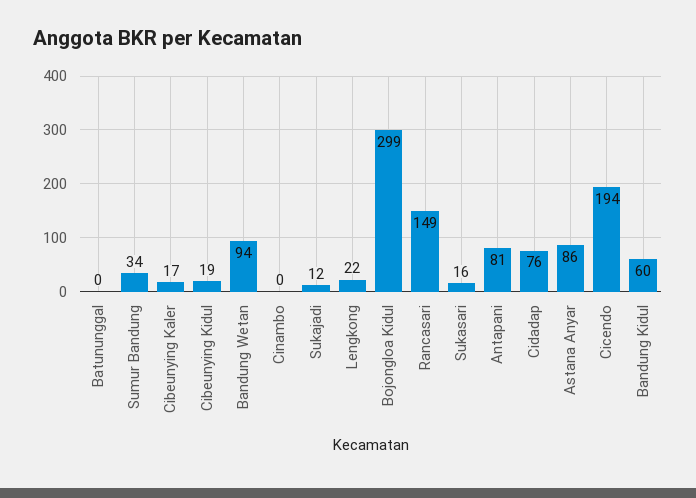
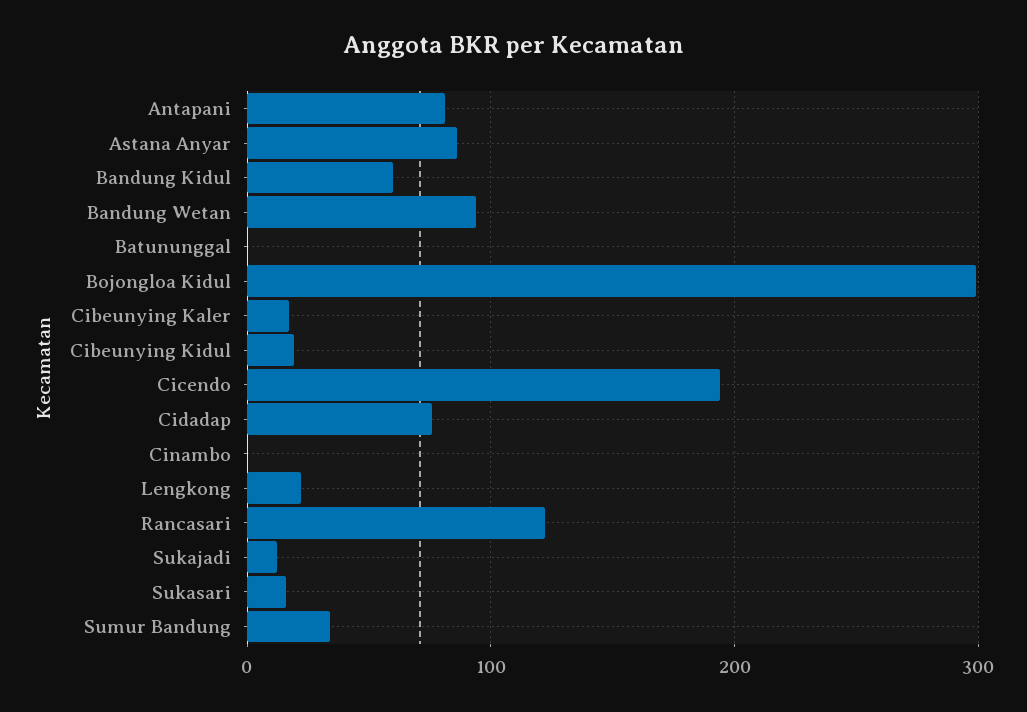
  {
    "Batununggal": 0,
    "Sumur Bandung": 34,
    "Cibeunying Kaler": 17,
    "Cibeunying Kidul": 19,
    "Bandung Wetan": 94,
    "Cinambo": 0,
    "Sukajadi": 12,
    "Lengkong": 22,
    "Bojongloa Kidul": 299,
-   "Rancasari": 149,
+   "Rancasari": 120,
    "Sukasari": 16,
    "Antapani": 81,
    "Cidadap": 76,
    "Astana Anyar": 86,
    "Cicendo": 194,
    "Bandung Kidul": 60
  }

